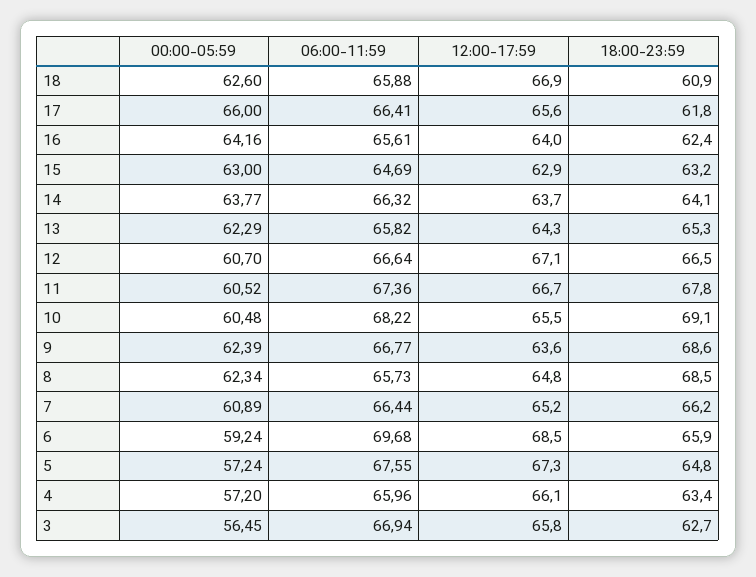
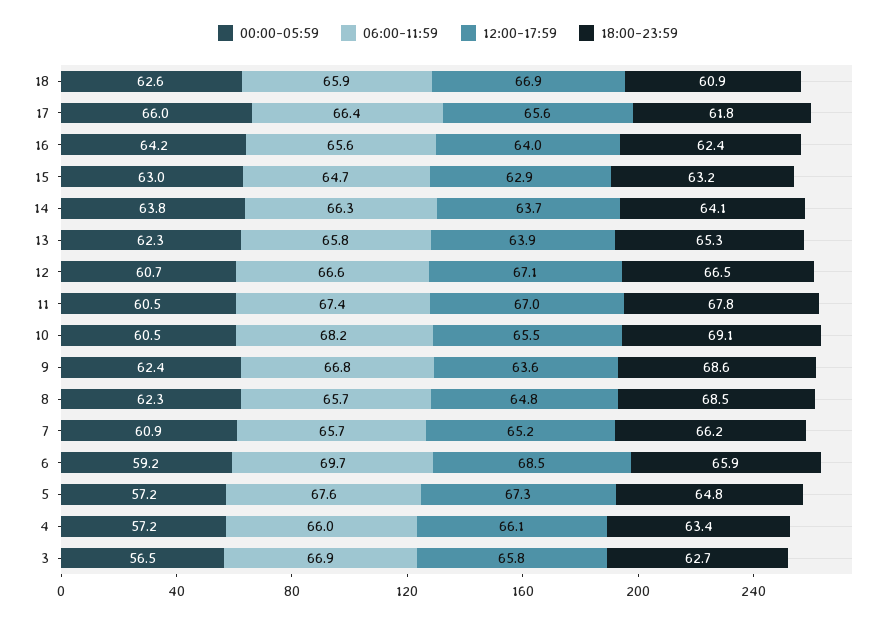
  {
    "00:00-05:59": {
      "18": 62.6,
      "17": 66,
      "16": 64.16,
      "15": 63,
      "14": 63.77,
      "13": 62.29,
      "12": 60.7,
      "11": 60.52,
      "10": 60.48,
      "9": 62.39,
      "8": 62.34,
      "7": 60.89,
      "6": 59.24,
      "5": 57.24,
      "4": 57.2,
      "3": 56.45
    },
    "06:00-11:59": {
      "18": 65.88,
      "17": 66.41,
      "16": 65.61,
      "15": 64.69,
      "14": 66.32,
      "13": 65.82,
      "12": 66.64,
      "11": 67.36,
      "10": 68.22,
      "9": 66.77,
      "8": 65.73,
-     "7": 66.44,
+     "7": 65.7,
      "6": 69.68,
      "5": 67.55,
      "4": 65.96,
      "3": 66.94
    },
    "12:00-17:59": {
      "18": 66.9,
      "17": 65.6,
      "16": 64,
      "15": 62.9,
      "14": 63.7,
-     "13": 64.3,
+     "13": 63.9,
      "12": 67.1,
-     "11": 66.7,
+     "11": 67,
      "10": 65.5,
      "9": 63.6,
      "8": 64.8,
      "7": 65.2,
      "6": 68.5,
      "5": 67.3,
      "4": 66.1,
      "3": 65.8
    },
    "18:00-23:59": {
      "18": 60.9,
      "17": 61.8,
      "16": 62.4,
      "15": 63.2,
      "14": 64.1,
      "13": 65.3,
      "12": 66.5,
      "11": 67.8,
      "10": 69.1,
      "9": 68.6,
      "8": 68.5,
      "7": 66.2,
      "6": 65.9,
      "5": 64.8,
      "4": 63.4,
      "3": 62.7
    }
  }

